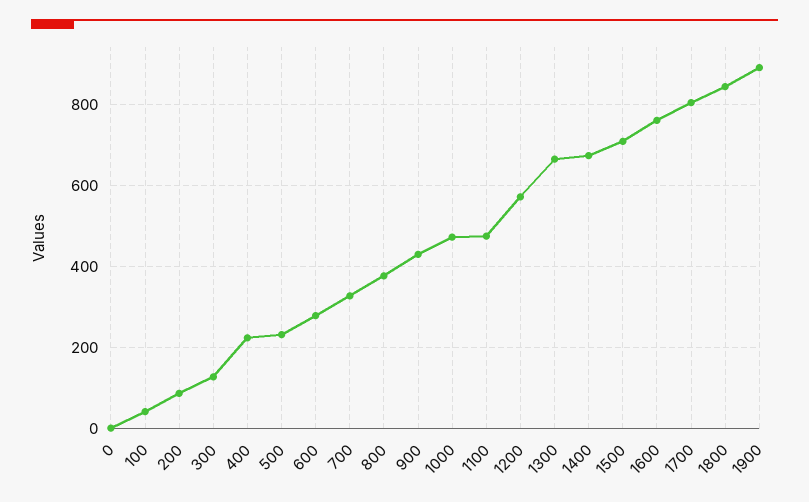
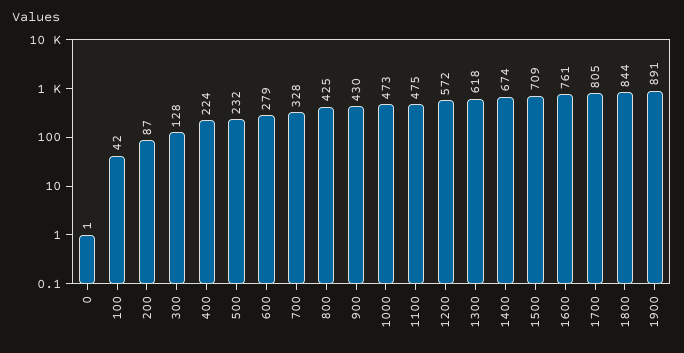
  {
    "0": 1,
    "100": 42,
    "200": 87,
    "300": 128,
    "400": 224,
    "500": 232,
    "600": 279,
    "700": 328,
-   "800": 380,
+   "800": 425,
    "900": 430,
    "1000": 473,
    "1100": 475,
    "1200": 572,
-   "1300": 660,
+   "1300": 618,
    "1400": 674,
    "1500": 709,
    "1600": 761,
    "1700": 805,
    "1800": 844,
    "1900": 891
  }

